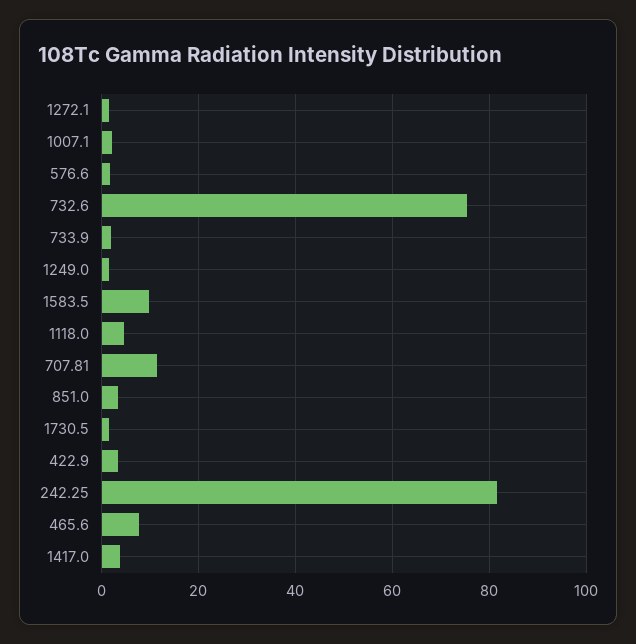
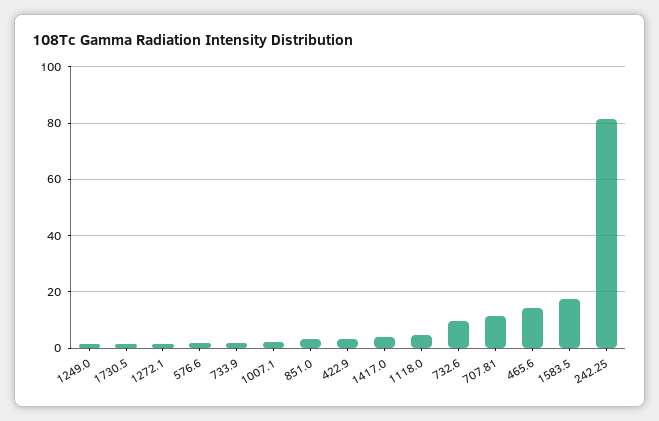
  {
    "1272.1": 2,
    "1007.1": 2,
    "576.6": 2,
-   "732.6": 76,
+   "732.6": 10,
    "733.9": 2,
    "1249.0": 2,
-   "1583.5": 10,
+   "1583.5": 17.5,
    "1118.0": 4,
    "707.81": 12,
    "851.0": 4,
    "1730.5": 2,
    "422.9": 4,
    "242.25": 82,
-   "465.6": 8,
+   "465.6": 15,
    "1417.0": 4
  }

